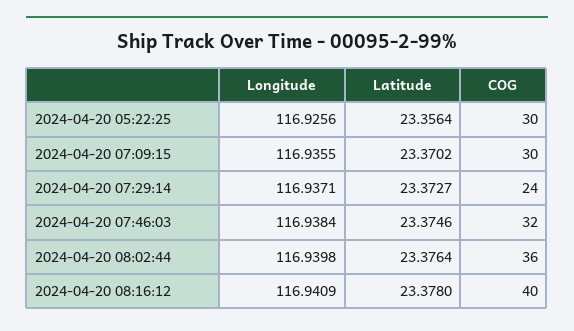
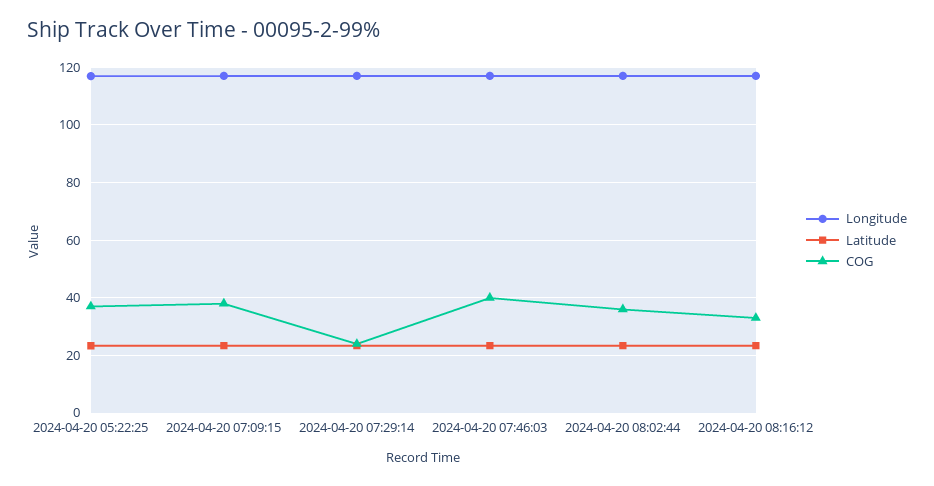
  {
    "Longitude": {
      "2024-04-20 05:22:25": 116.9256,
      "2024-04-20 07:09:15": 116.9355,
      "2024-04-20 07:29:14": 116.9371,
      "2024-04-20 07:46:03": 116.9384,
      "2024-04-20 08:02:44": 116.9398,
      "2024-04-20 08:16:12": 116.9409
    },
    "Latitude": {
      "2024-04-20 05:22:25": 23.3564,
      "2024-04-20 07:09:15": 23.3702,
      "2024-04-20 07:29:14": 23.3727,
      "2024-04-20 07:46:03": 23.3746,
      "2024-04-20 08:02:44": 23.3764,
      "2024-04-20 08:16:12": 23.378
    },
    "COG": {
-     "2024-04-20 05:22:25": 30,
+     "2024-04-20 05:22:25": 37.5,
-     "2024-04-20 07:09:15": 30,
+     "2024-04-20 07:09:15": 37.5,
      "2024-04-20 07:29:14": 24,
-     "2024-04-20 07:46:03": 32,
+     "2024-04-20 07:46:03": 40,
      "2024-04-20 08:02:44": 36,
-     "2024-04-20 08:16:12": 40
+     "2024-04-20 08:16:12": 32.5
    }
  }

